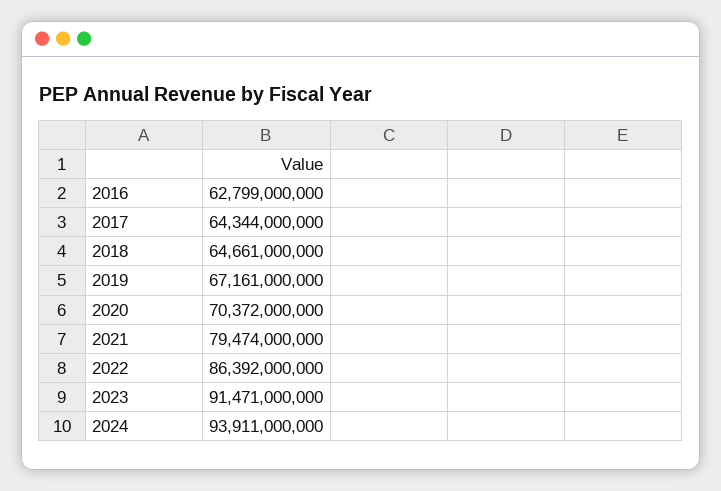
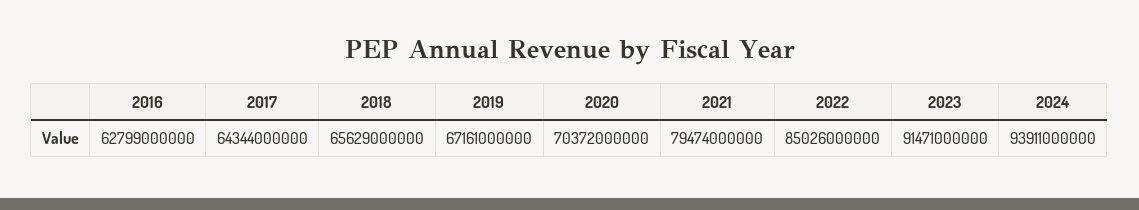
  {
    "2016": 62799000000,
    "2017": 64344000000,
-   "2018": 64661000000,
+   "2018": 65629000000,
    "2019": 67161000000,
    "2020": 70372000000,
    "2021": 79474000000,
-   "2022": 86392000000,
+   "2022": 85026000000,
    "2023": 91471000000,
    "2024": 93911000000
  }

